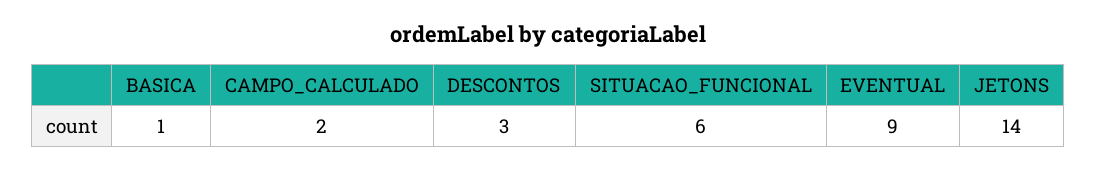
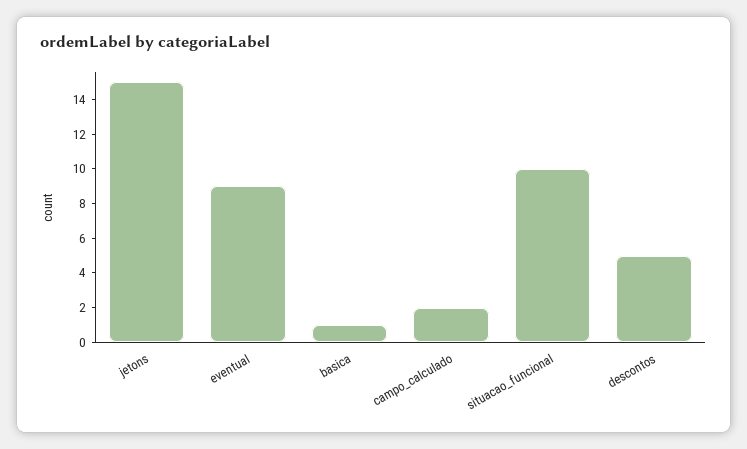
  {
    "BASICA": 1,
    "CAMPO_CALCULADO": 2,
-   "DESCONTOS": 3,
+   "DESCONTOS": 5,
-   "SITUACAO_FUNCIONAL": 6,
+   "SITUACAO_FUNCIONAL": 10,
    "EVENTUAL": 9,
-   "JETONS": 14
+   "JETONS": 15
  }

